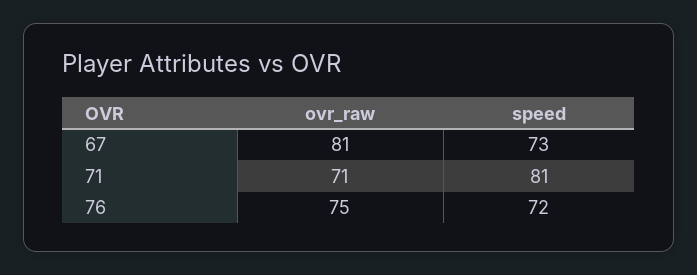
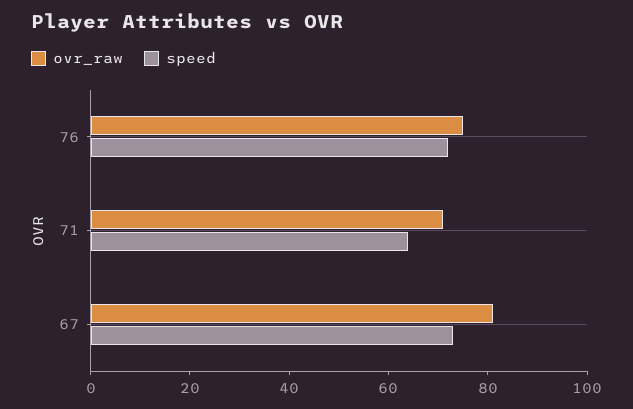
  {
    "ovr_raw": {
      "67": 81,
      "71": 71,
      "76": 75
    },
    "speed": {
      "67": 73,
-     "71": 81,
+     "71": 65,
      "76": 72
    }
  }

